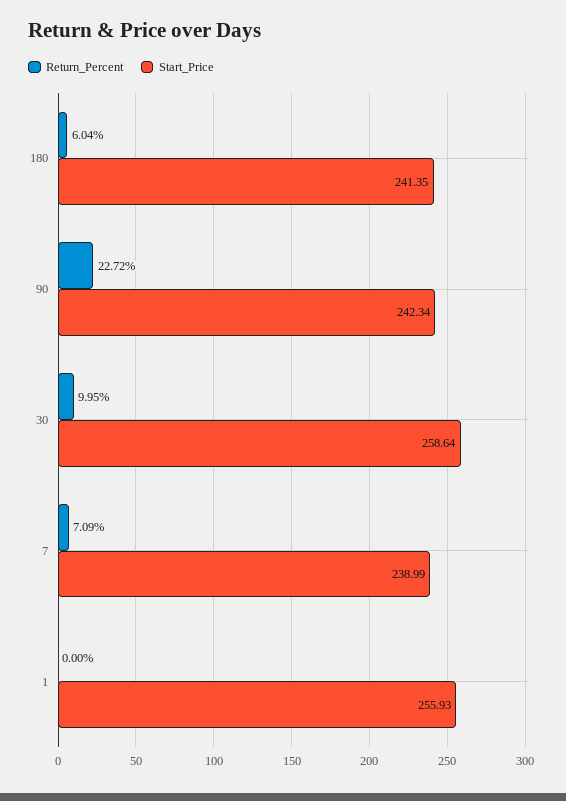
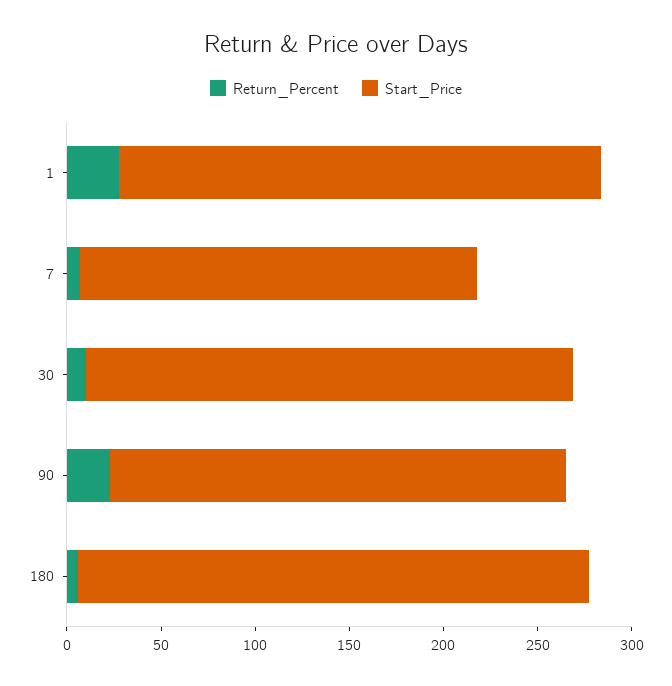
  {
    "Return_Percent": {
      "180": 6.04,
      "90": 22.72,
      "30": 9.95,
      "7": 7.09,
-     "1": 0
+     "1": 30
    },
    "Start_Price": {
-     "180": 241.35,
+     "180": 270,
      "90": 242.34,
      "30": 258.64,
-     "7": 238.99,
+     "7": 210,
      "1": 255.93
    }
  }

